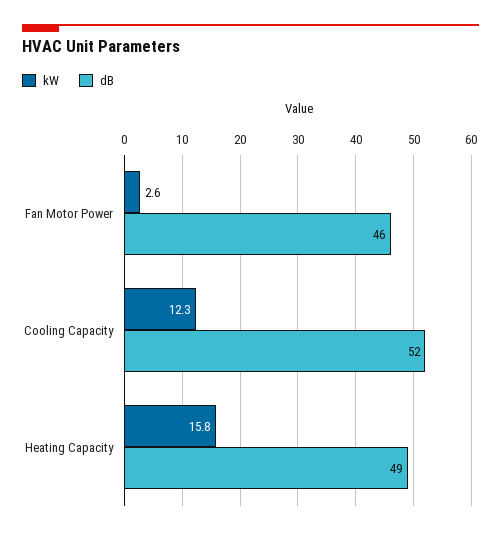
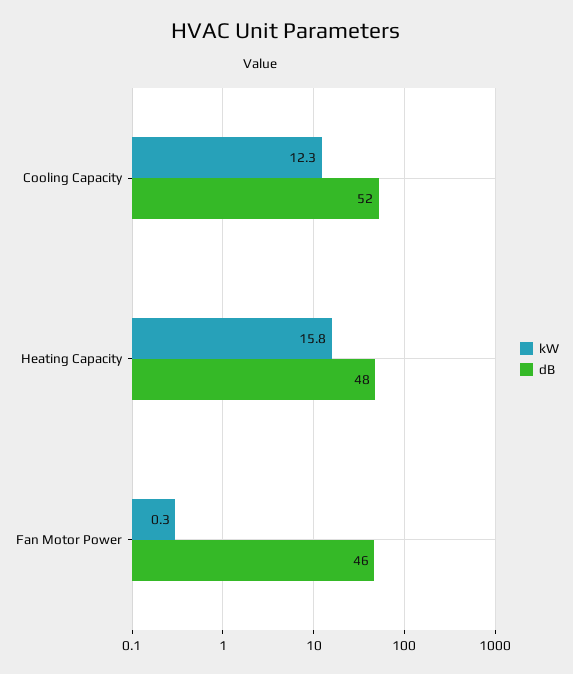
  {
    "kW": {
-     "Fan Motor Power": 2.6,
+     "Fan Motor Power": 0.3,
      "Cooling Capacity": 12.3,
      "Heating Capacity": 15.8
    },
    "dB": {
      "Fan Motor Power": 46,
      "Cooling Capacity": 52,
-     "Heating Capacity": 49
+     "Heating Capacity": 48
    }
  }

